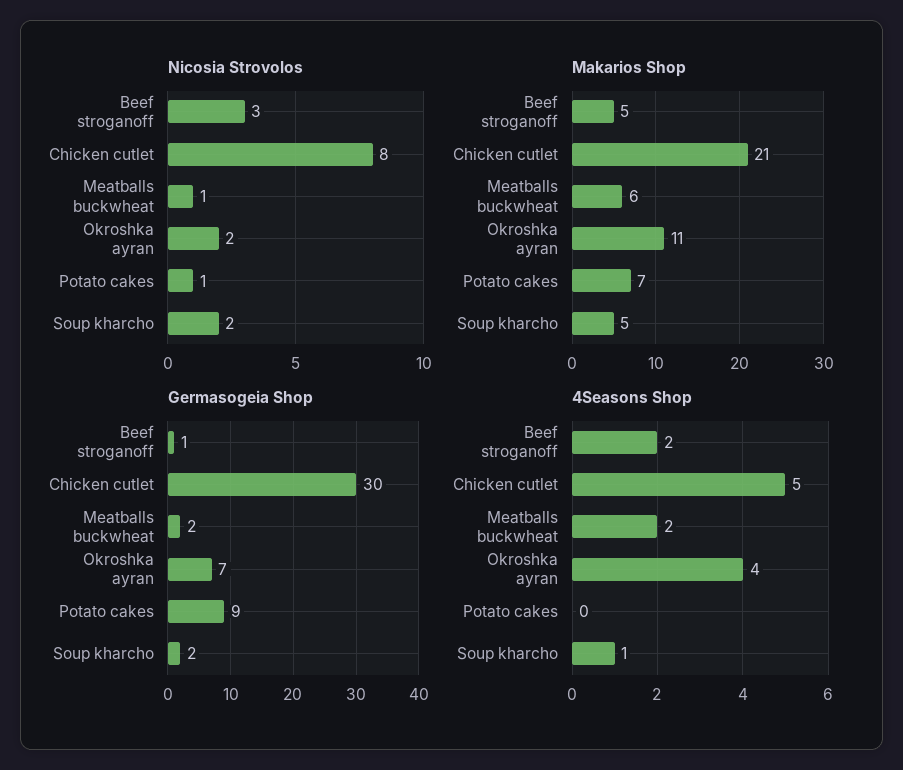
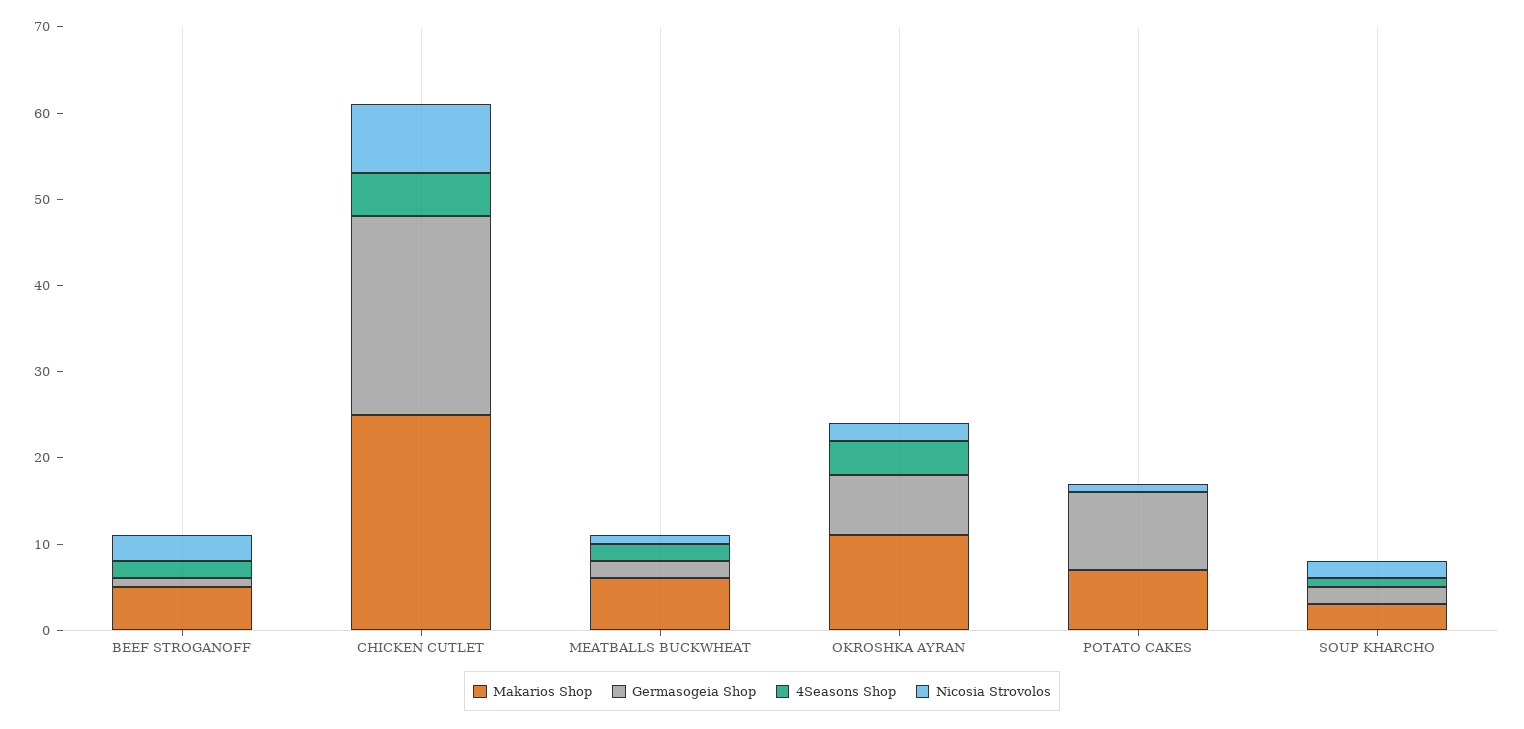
  {
    "Nicosia Strovolos": {
      "Beef stroganoff": 3,
      "Chicken cutlet": 8,
      "Meatballs buckwheat": 1,
      "Okroshka ayran": 2,
      "Potato cakes": 1,
      "Soup kharcho": 2
    },
    "Makarios Shop": {
      "Beef stroganoff": 5,
-     "Chicken cutlet": 21,
+     "Chicken cutlet": 25,
      "Meatballs buckwheat": 6,
      "Okroshka ayran": 11,
      "Potato cakes": 7,
-     "Soup kharcho": 5
+     "Soup kharcho": 3
    },
    "Germasogeia Shop": {
      "Beef stroganoff": 1,
-     "Chicken cutlet": 30,
+     "Chicken cutlet": 23,
      "Meatballs buckwheat": 2,
      "Okroshka ayran": 7,
      "Potato cakes": 9,
      "Soup kharcho": 2
    },
    "4Seasons Shop": {
      "Beef stroganoff": 2,
      "Chicken cutlet": 5,
      "Meatballs buckwheat": 2,
      "Okroshka ayran": 4,
      "Potato cakes": 0,
      "Soup kharcho": 1
    }
  }

